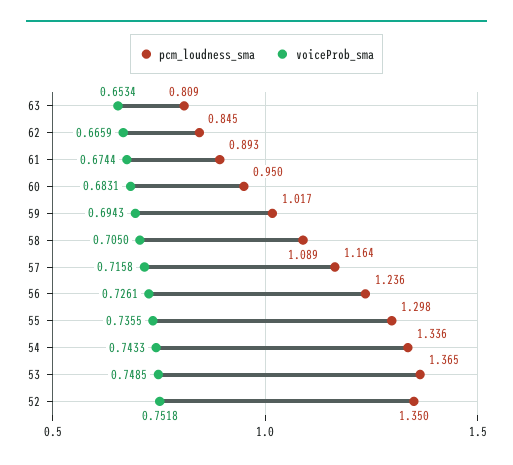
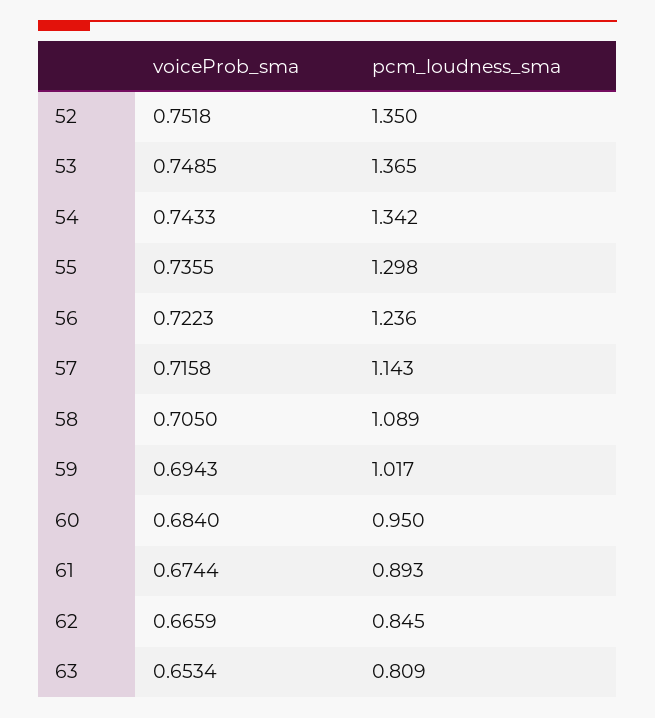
  {
    "pcm_loudness_sma": {
      "63": 0.809,
      "62": 0.845,
      "61": 0.893,
      "60": 0.95,
      "59": 1.017,
      "58": 1.089,
-     "57": 1.164,
+     "57": 1.143,
      "56": 1.236,
      "55": 1.298,
-     "54": 1.336,
+     "54": 1.342,
      "53": 1.365,
      "52": 1.35
    },
    "voiceProb_sma": {
      "63": 0.6534,
      "62": 0.6659,
      "61": 0.6744,
-     "60": 0.6831,
+     "60": 0.684,
      "59": 0.6943,
      "58": 0.705,
      "57": 0.7158,
-     "56": 0.7261,
+     "56": 0.7223,
      "55": 0.7355,
      "54": 0.7433,
      "53": 0.7485,
      "52": 0.7518
    }
  }

